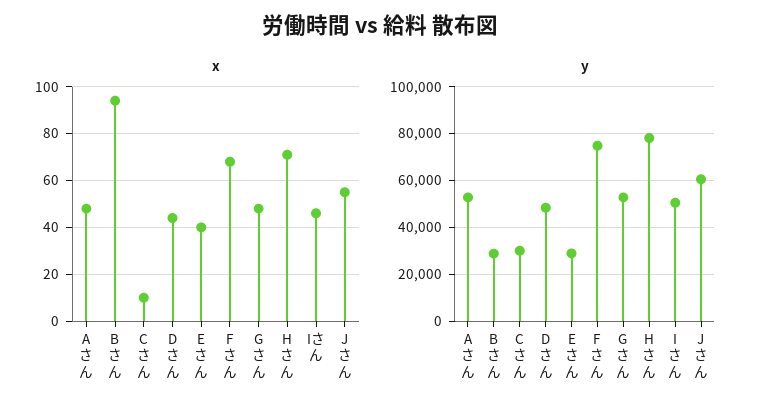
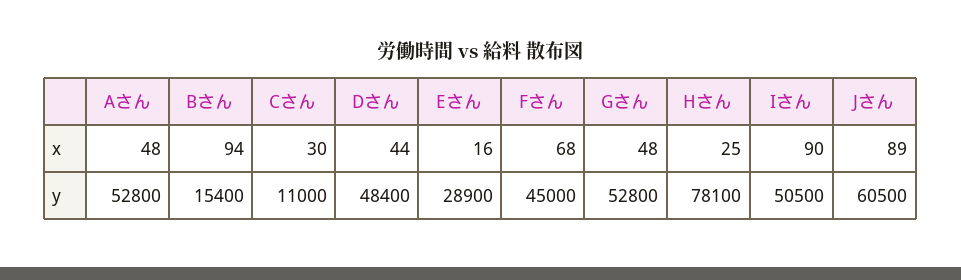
  {
    "x": {
      "Aさん": 48,
      "Bさん": 94,
-     "Cさん": 10,
+     "Cさん": 30,
      "Dさん": 44,
-     "Eさん": 40,
+     "Eさん": 16,
      "Fさん": 68,
      "Gさん": 48,
-     "Hさん": 70,
+     "Hさん": 25,
-     "Iさん": 45,
+     "Iさん": 90,
-     "Jさん": 55
+     "Jさん": 89
    },
    "y": {
      "Aさん": 52800,
-     "Bさん": 30000,
+     "Bさん": 15400,
-     "Cさん": 30000,
+     "Cさん": 11000,
      "Dさん": 48400,
      "Eさん": 28900,
-     "Fさん": 75000,
+     "Fさん": 45000,
      "Gさん": 52800,
      "Hさん": 78100,
      "Iさん": 50500,
      "Jさん": 60500
    }
  }

